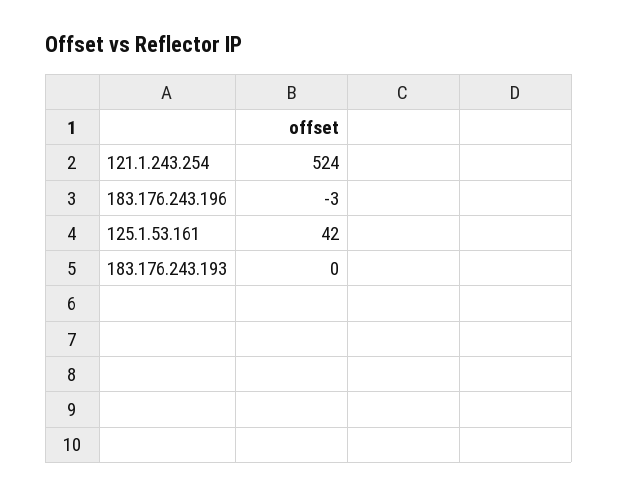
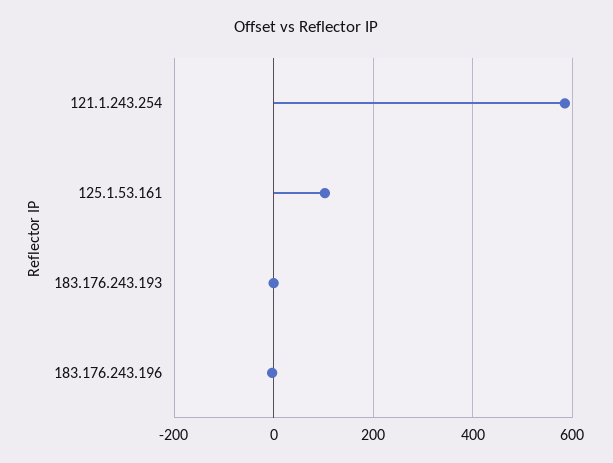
  {
-   "121.1.243.254": 524,
+   "121.1.243.254": 580,
    "183.176.243.196": -3,
-   "125.1.53.161": 42,
+   "125.1.53.161": 100,
    "183.176.243.193": 0
  }

